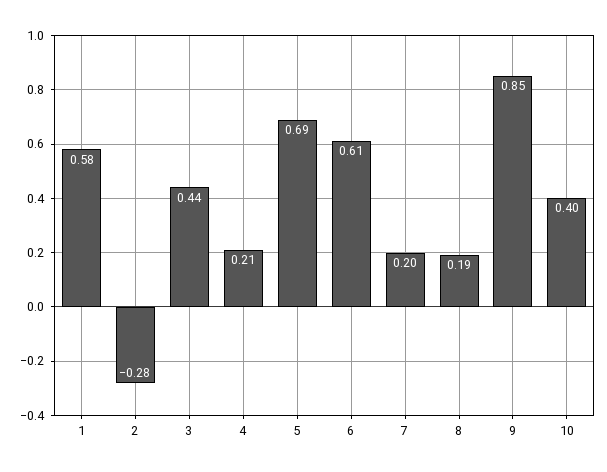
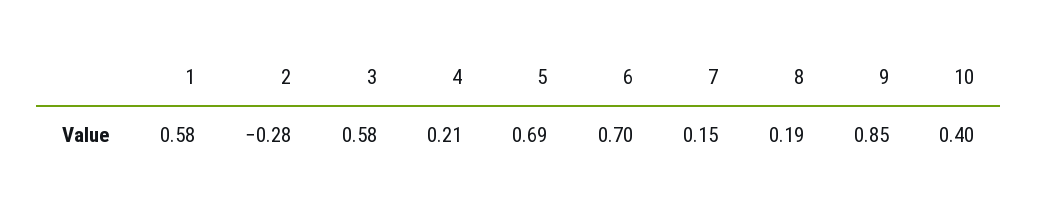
  {
    "1": 0.58,
    "2": -0.28,
-   "3": 0.44,
+   "3": 0.58,
    "4": 0.21,
    "5": 0.69,
-   "6": 0.61,
+   "6": 0.7,
-   "7": 0.2,
+   "7": 0.15,
    "8": 0.19,
    "9": 0.85,
    "10": 0.4
  }

